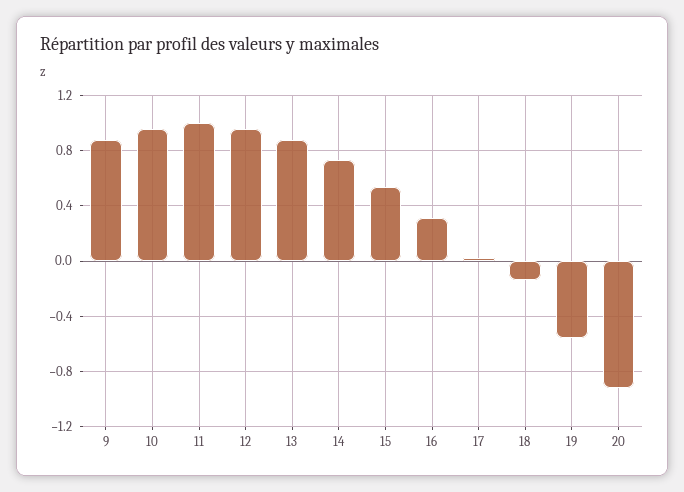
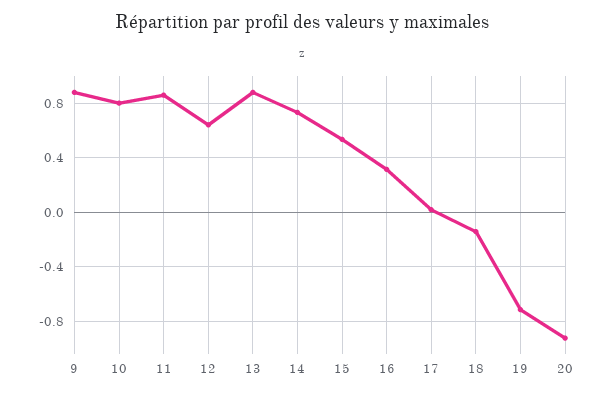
  {
    "9": 0.9,
-   "10": 0.95,
+   "10": 0.8,
-   "11": 1,
+   "11": 0.85,
-   "12": 0.95,
+   "12": 0.65,
    "13": 0.9,
    "14": 0.75,
    "15": 0.55,
    "16": 0.3,
    "17": 0,
    "18": -0.15,
-   "19": -0.55,
+   "19": -0.7,
    "20": -0.9
  }

